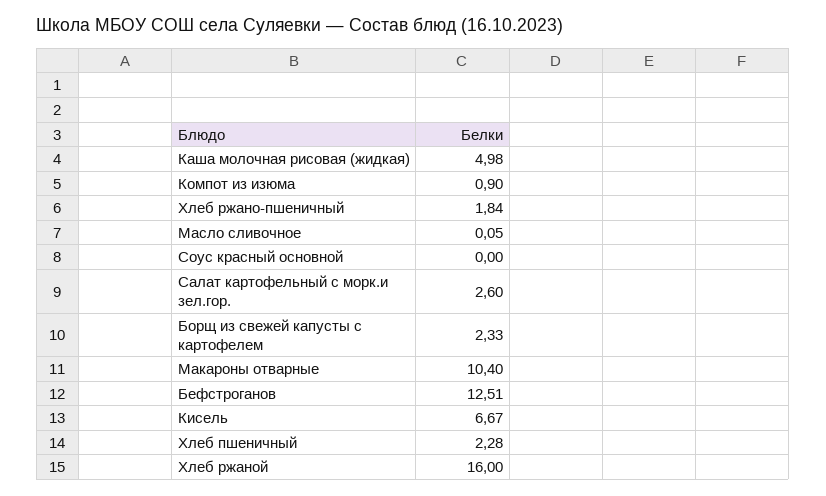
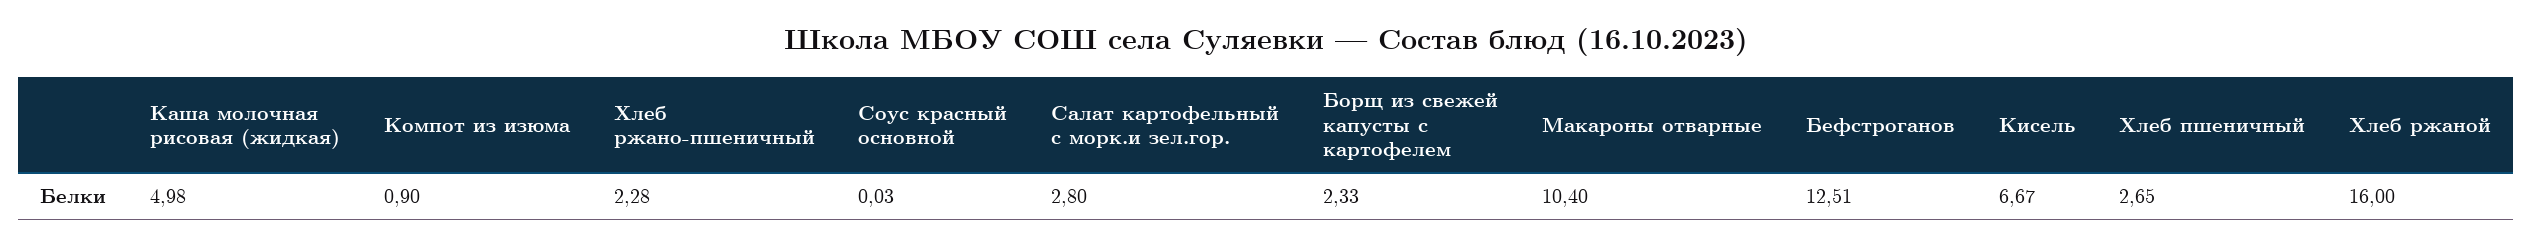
  {
    "Каша молочная рисовая (жидкая)": 4.98,
    "Компот из изюма": 0.9,
-   "Хлеб ржано-пшеничный": 1.84,
+   "Хлеб ржано-пшеничный": 2.28,
-   "Масло сливочное": 0.05,
-   "Соус красный основной": 0,
+   "Соус красный основной": 0.03,
-   "Салат картофельный с морк.и зел.гор.": 2.6,
+   "Салат картофельный с морк.и зел.гор.": 2.8,
    "Борщ из свежей капусты с картофелем": 2.33,
    "Макароны отварные": 10.4,
    "Бефстроганов": 12.51,
    "Кисель": 6.67,
-   "Хлеб пшеничный": 2.28,
+   "Хлеб пшеничный": 2.65,
    "Хлеб ржаной": 16
  }

